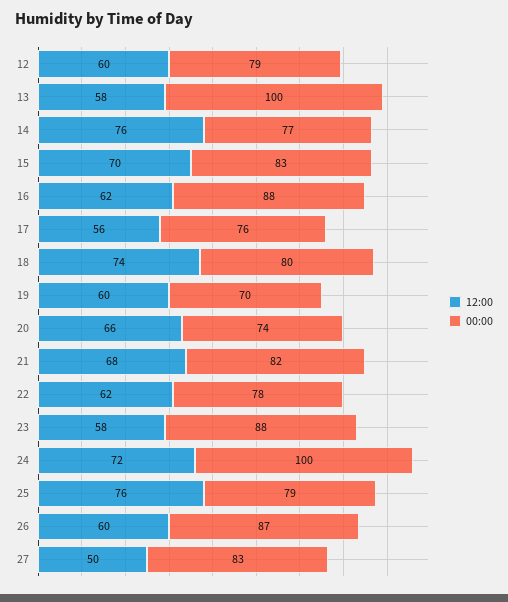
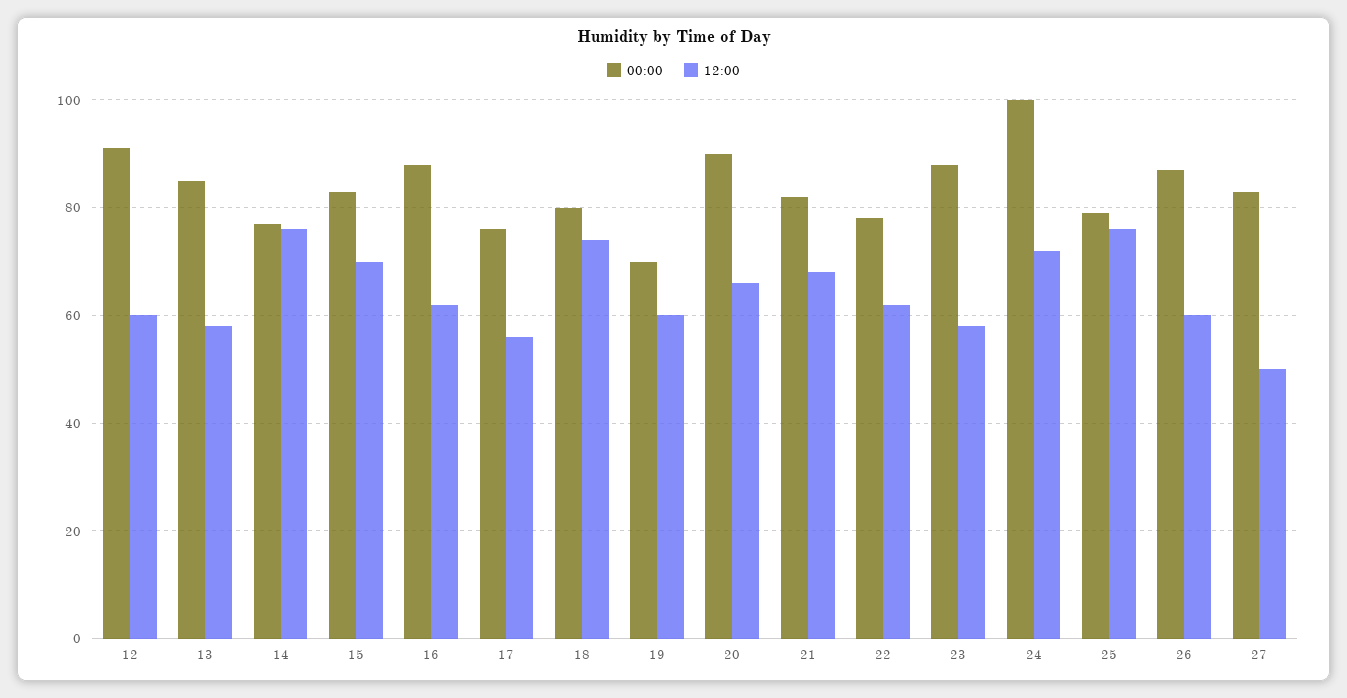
  {
    "12:00": {
      "12": 60,
      "13": 58,
      "14": 76,
      "15": 70,
      "16": 62,
      "17": 56,
      "18": 74,
      "19": 60,
      "20": 66,
      "21": 68,
      "22": 62,
      "23": 58,
      "24": 72,
      "25": 76,
      "26": 60,
      "27": 50
    },
    "00:00": {
-     "12": 79,
+     "12": 90,
-     "13": 100,
+     "13": 85,
      "14": 77,
      "15": 83,
      "16": 88,
      "17": 76,
      "18": 80,
      "19": 70,
-     "20": 74,
+     "20": 90,
      "21": 82,
      "22": 78,
      "23": 88,
      "24": 100,
      "25": 79,
      "26": 87,
      "27": 83
    }
  }

